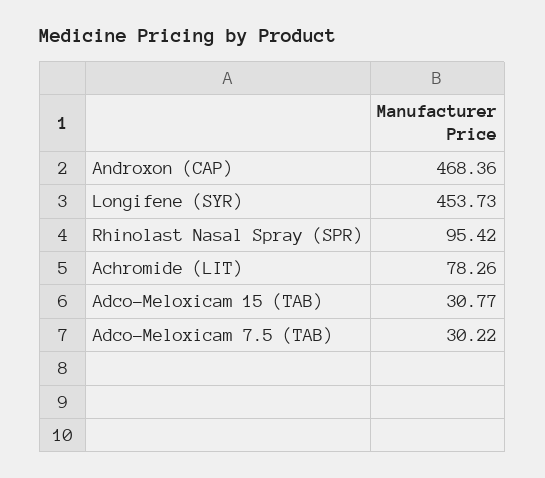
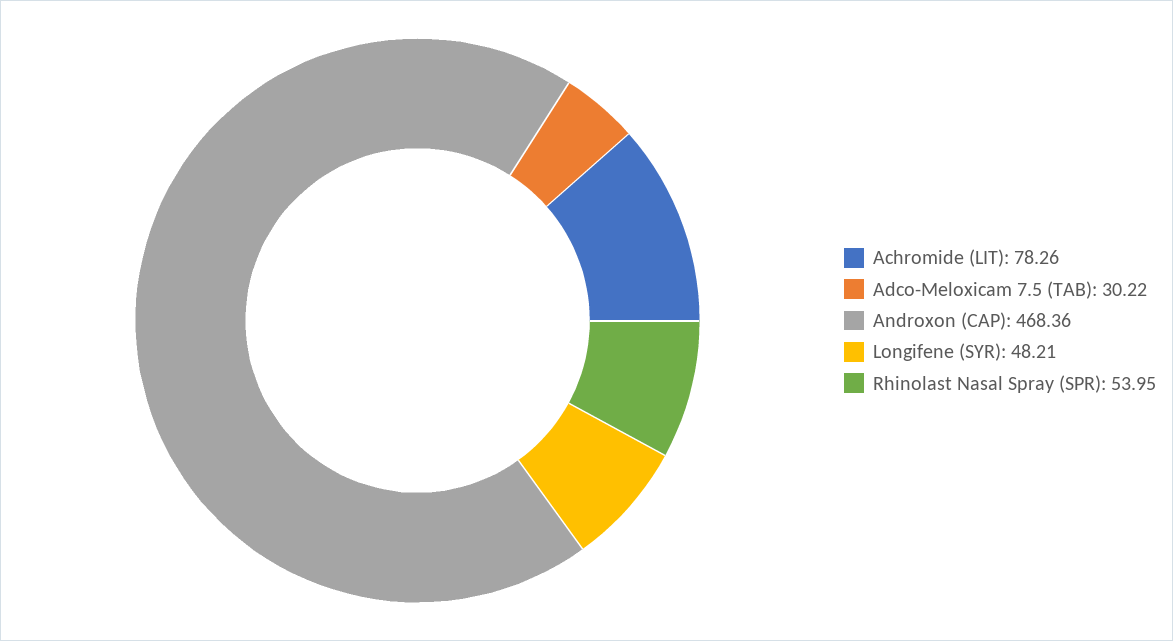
  {
    "Androxon (CAP)": 468.36,
-   "Longifene (SYR)": 453.73,
+   "Longifene (SYR)": 48.21,
-   "Rhinolast Nasal Spray (SPR)": 95.42,
+   "Rhinolast Nasal Spray (SPR)": 53.95,
    "Achromide (LIT)": 78.26,
-   "Adco-Meloxicam 15 (TAB)": 30.77,
    "Adco-Meloxicam 7.5 (TAB)": 30.22
  }

